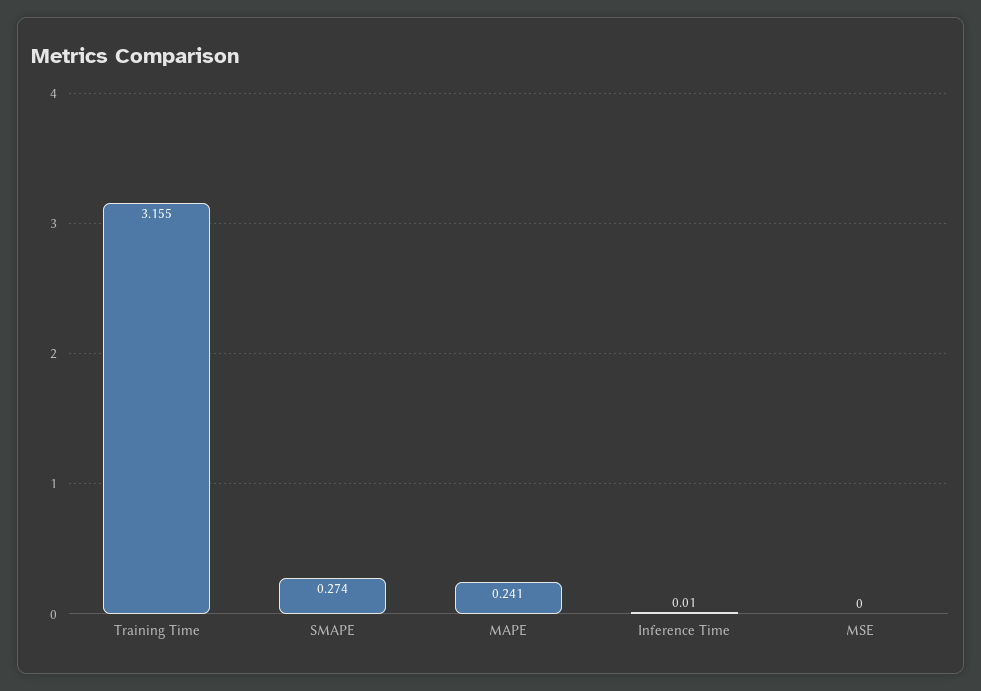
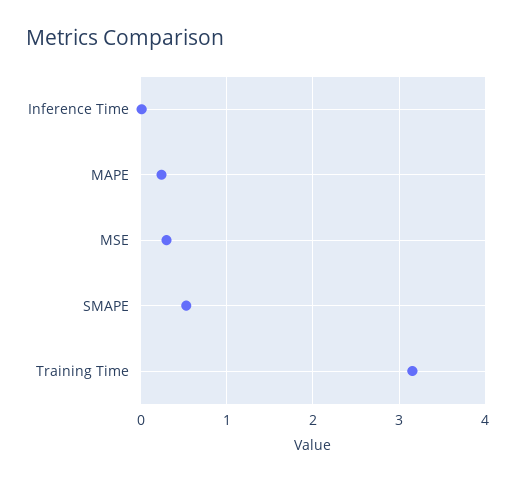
  {
    "Training Time": 3.155,
-   "SMAPE": 0.274,
+   "SMAPE": 0.5,
    "MAPE": 0.241,
    "Inference Time": 0.01,
-   "MSE": 0
+   "MSE": 0.3
  }

